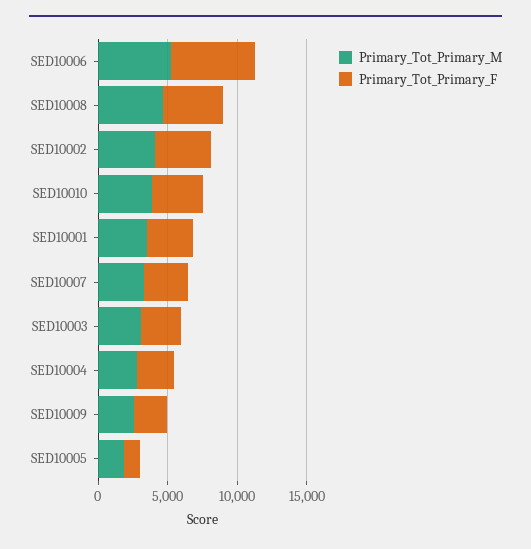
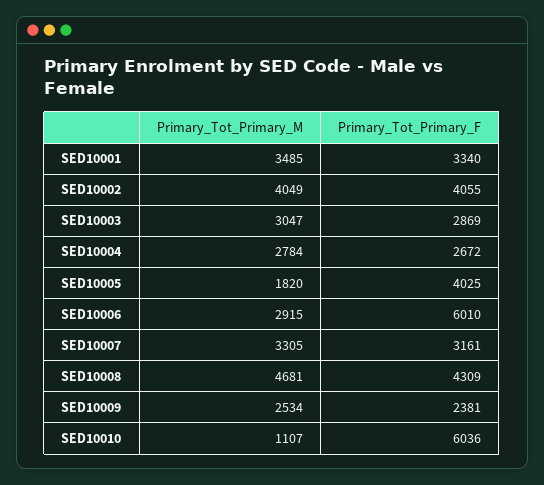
  {
    "Primary_Tot_Primary_M": {
-     "SED10006": 5000,
+     "SED10006": 2915,
      "SED10008": 4681,
      "SED10002": 4049,
-     "SED10010": 4000,
+     "SED10010": 1107,
      "SED10001": 3485,
      "SED10007": 3305,
      "SED10003": 3047,
      "SED10004": 2784,
      "SED10009": 2534,
      "SED10005": 1820
    },
    "Primary_Tot_Primary_F": {
      "SED10006": 6010,
      "SED10008": 4309,
      "SED10002": 4055,
-     "SED10010": 4000,
+     "SED10010": 6036,
      "SED10001": 3340,
      "SED10007": 3161,
      "SED10003": 2869,
      "SED10004": 2672,
      "SED10009": 2381,
-     "SED10005": 1000
+     "SED10005": 4025
    }
  }

